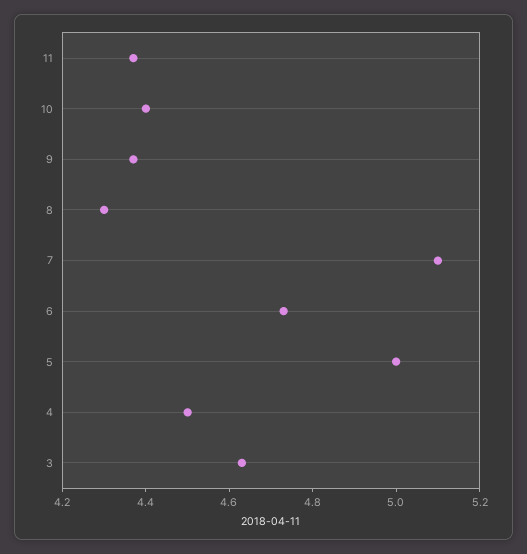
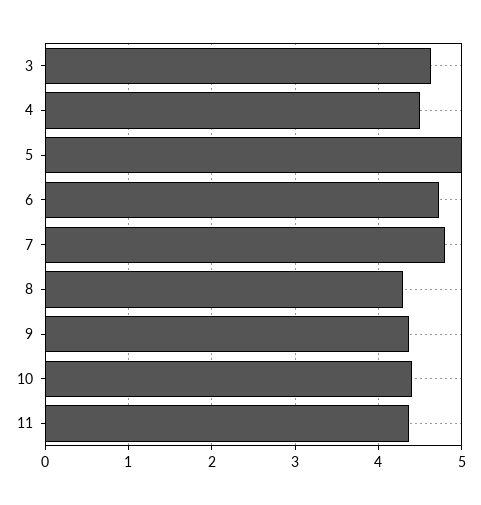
  {
    "11": 4.35,
    "10": 4.4,
    "9": 4.35,
    "8": 4.3,
-   "7": 5.1,
+   "7": 4.8,
    "6": 4.75,
    "5": 5,
    "4": 4.5,
    "3": 4.65
  }

